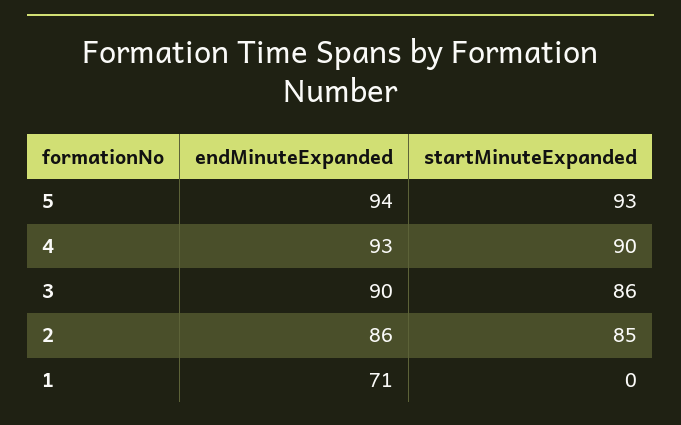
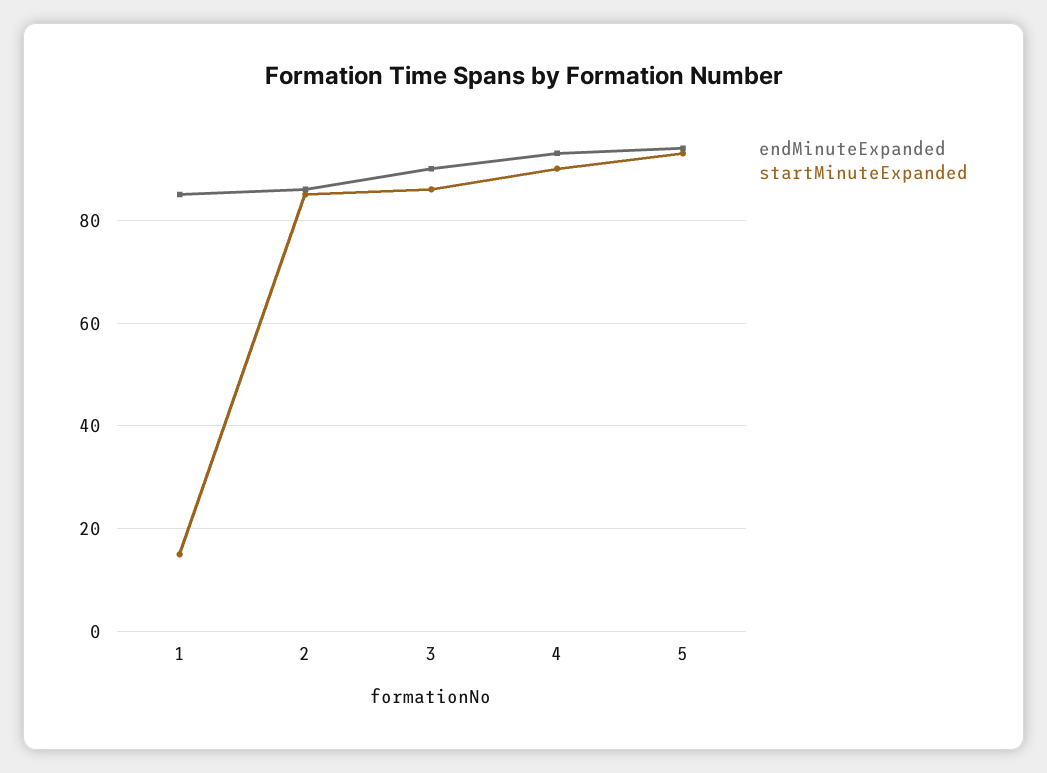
  {
    "endMinuteExpanded": {
      "5": 94,
      "4": 93,
      "3": 90,
      "2": 86,
-     "1": 71
+     "1": 85
    },
    "startMinuteExpanded": {
      "5": 93,
      "4": 90,
      "3": 86,
      "2": 85,
-     "1": 0
+     "1": 15
    }
  }

